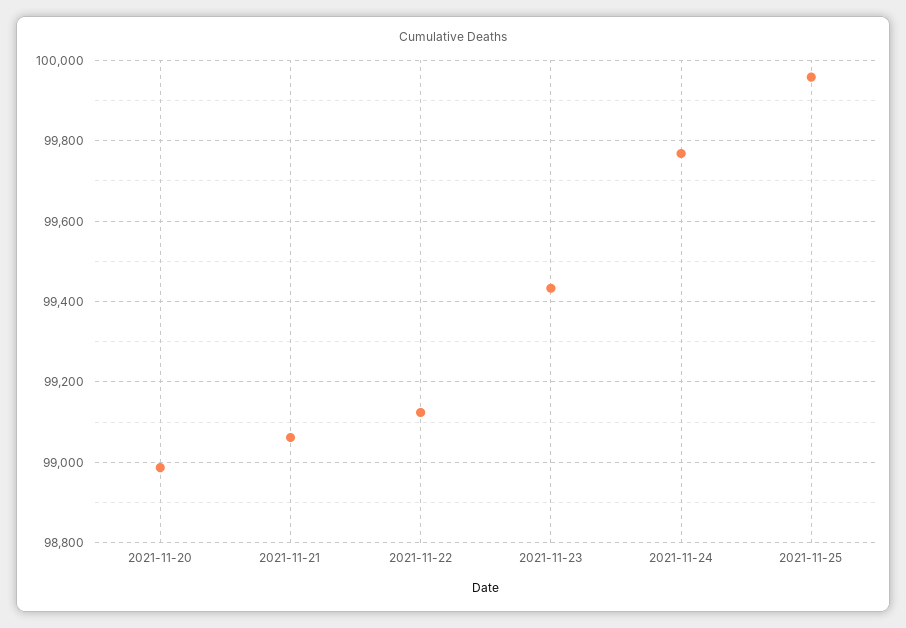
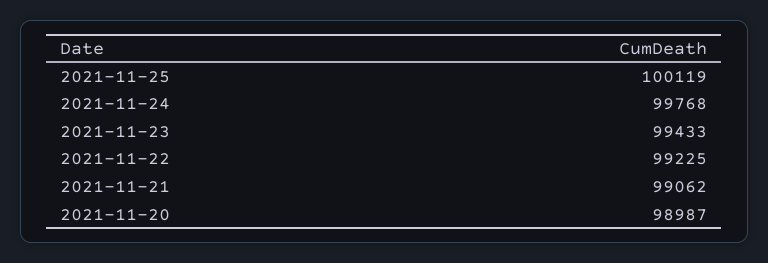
  {
    "2021-11-20": 98987,
    "2021-11-21": 99062,
-   "2021-11-22": 99120,
+   "2021-11-22": 99225,
    "2021-11-23": 99433,
    "2021-11-24": 99768,
-   "2021-11-25": 99960
+   "2021-11-25": 100119
  }

